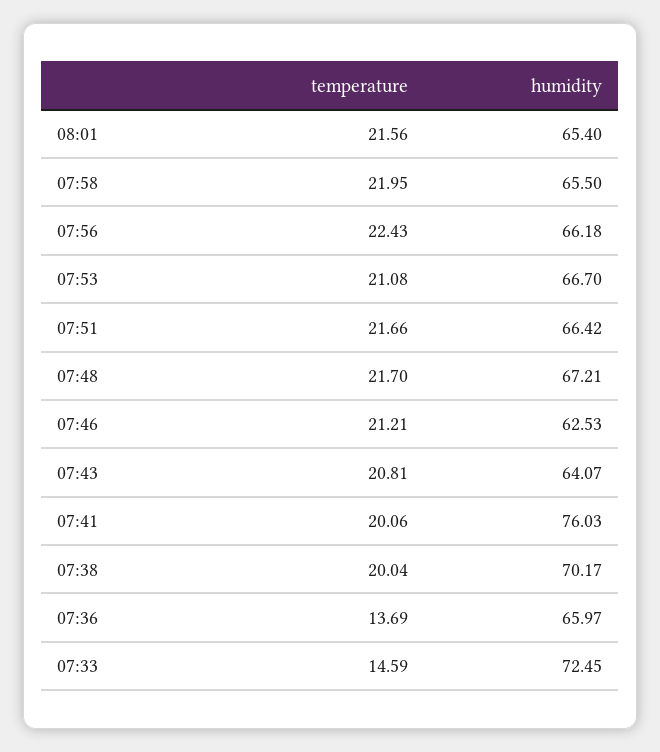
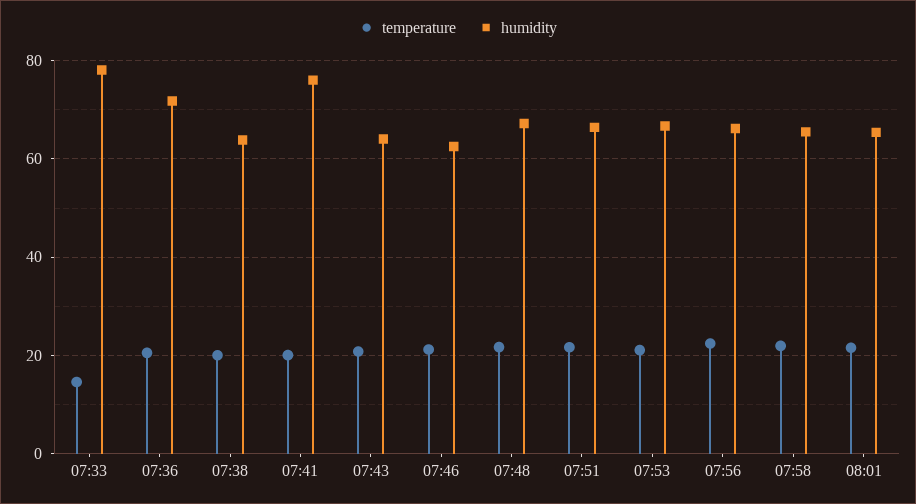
  {
    "temperature": {
      "08:01": 21.56,
      "07:58": 21.95,
      "07:56": 22.43,
      "07:53": 21.08,
      "07:51": 21.66,
      "07:48": 21.7,
      "07:46": 21.21,
      "07:43": 20.81,
      "07:41": 20.06,
      "07:38": 20.04,
-     "07:36": 13.69,
+     "07:36": 20,
      "07:33": 14.59
    },
    "humidity": {
      "08:01": 65.4,
      "07:58": 65.5,
      "07:56": 66.18,
      "07:53": 66.7,
      "07:51": 66.42,
      "07:48": 67.21,
      "07:46": 62.53,
      "07:43": 64.07,
      "07:41": 76.03,
-     "07:38": 70.17,
+     "07:38": 64,
-     "07:36": 65.97,
+     "07:36": 72,
-     "07:33": 72.45
+     "07:33": 78
    }
  }

